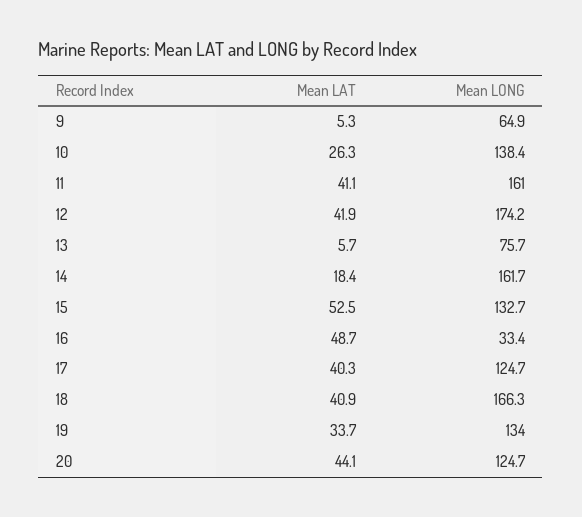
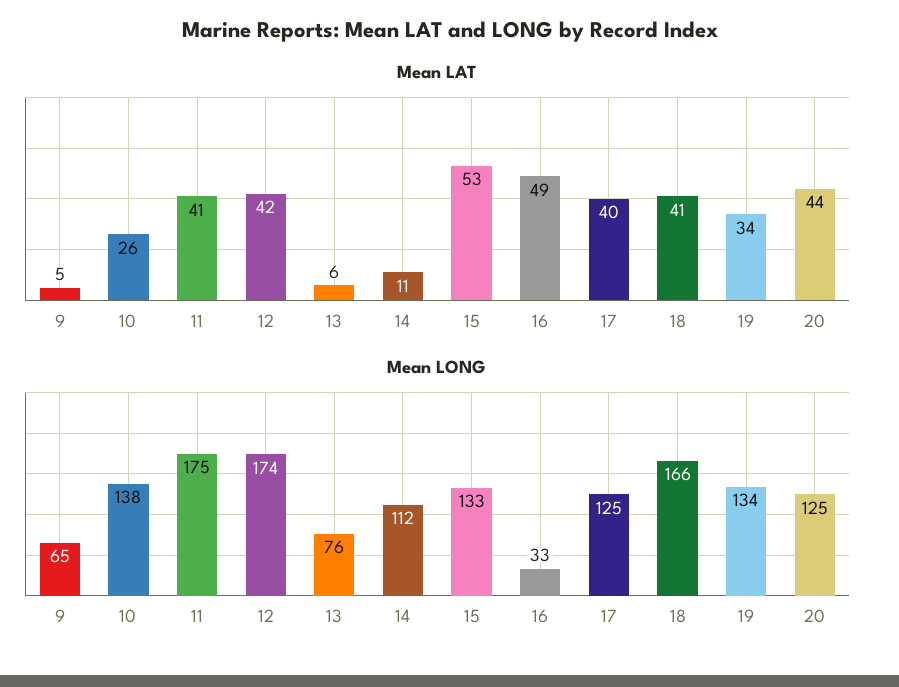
  {
    "Mean LAT": {
      "9": 5.3,
      "10": 26.3,
      "11": 41.1,
      "12": 41.9,
      "13": 5.7,
-     "14": 18.4,
+     "14": 11,
      "15": 52.5,
      "16": 48.7,
      "17": 40.3,
      "18": 40.9,
      "19": 33.7,
      "20": 44.1
    },
    "Mean LONG": {
      "9": 64.9,
      "10": 138.4,
-     "11": 161,
+     "11": 175,
      "12": 174.2,
      "13": 75.7,
-     "14": 161.7,
+     "14": 112,
      "15": 132.7,
      "16": 33.4,
      "17": 124.7,
      "18": 166.3,
      "19": 134,
      "20": 124.7
    }
  }

